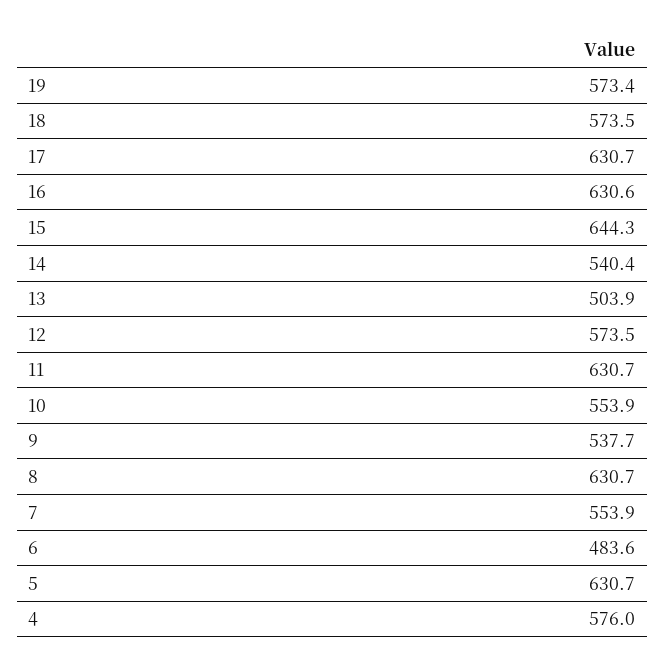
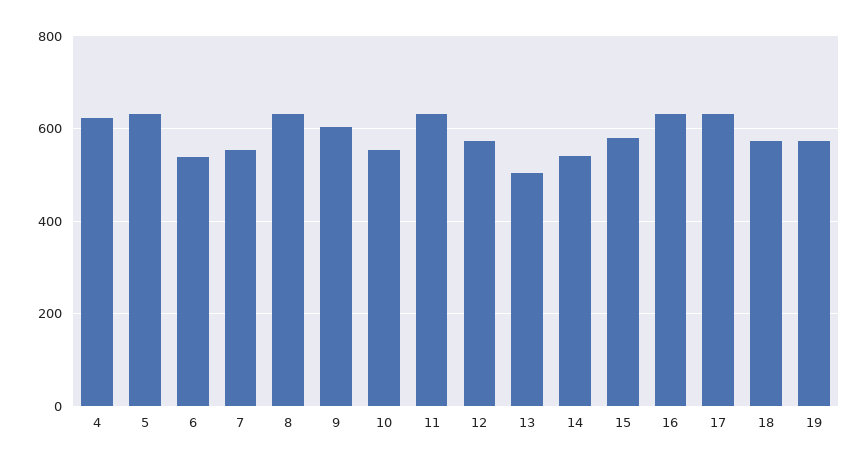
  {
    "19": 573.4,
    "18": 573.5,
    "17": 630.7,
    "16": 630.6,
-   "15": 644.3,
+   "15": 580,
    "14": 540.4,
    "13": 503.9,
    "12": 573.5,
    "11": 630.7,
    "10": 553.9,
-   "9": 537.7,
+   "9": 600,
    "8": 630.7,
    "7": 553.9,
-   "6": 483.6,
+   "6": 540,
    "5": 630.7,
-   "4": 576
+   "4": 620
  }

